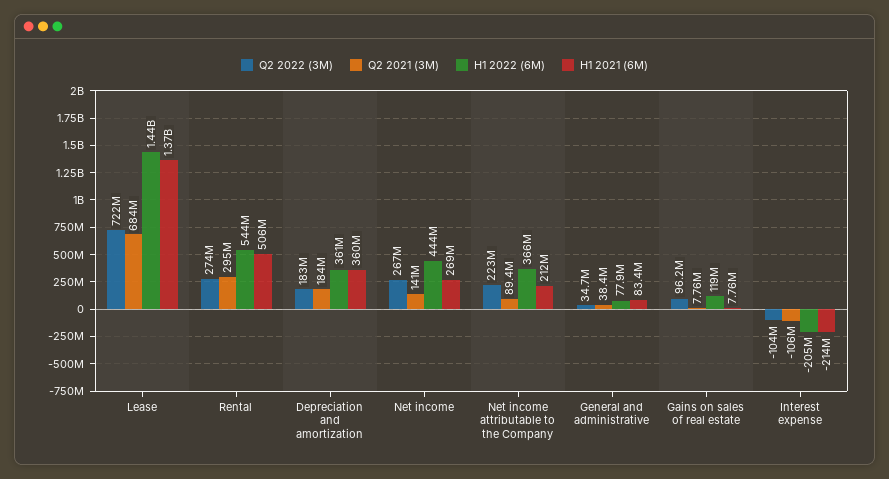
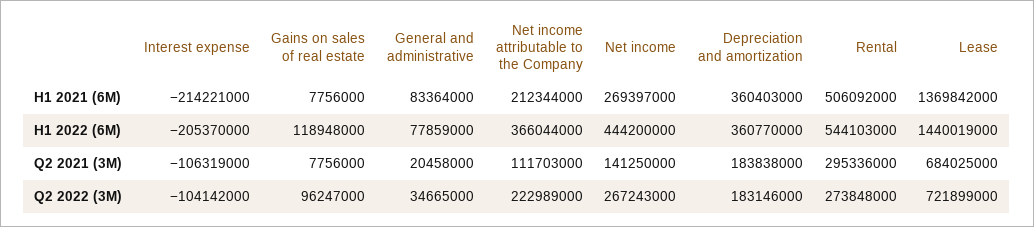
  {
    "Q2 2022 (3M)": {
      "Lease": 721899000,
      "Rental": 273848000,
      "Depreciation and amortization": 183146000,
      "Net income": 267243000,
      "Net income attributable to the Company": 222989000,
      "General and administrative": 34665000,
      "Gains on sales of real estate": 96247000,
      "Interest expense": -104142000
    },
    "Q2 2021 (3M)": {
      "Lease": 684025000,
      "Rental": 295336000,
      "Depreciation and amortization": 183838000,
      "Net income": 141250000,
-     "Net income attributable to the Company": 89400000,
+     "Net income attributable to the Company": 111703000,
-     "General and administrative": 38400000,
+     "General and administrative": 20458000,
      "Gains on sales of real estate": 7756000,
      "Interest expense": -106319000
    },
    "H1 2022 (6M)": {
      "Lease": 1440019000,
      "Rental": 544103000,
      "Depreciation and amortization": 360770000,
      "Net income": 444200000,
      "Net income attributable to the Company": 366044000,
      "General and administrative": 77859000,
      "Gains on sales of real estate": 118948000,
      "Interest expense": -205370000
    },
    "H1 2021 (6M)": {
      "Lease": 1369842000,
      "Rental": 506092000,
      "Depreciation and amortization": 360403000,
      "Net income": 269397000,
      "Net income attributable to the Company": 212344000,
      "General and administrative": 83364000,
      "Gains on sales of real estate": 7756000,
      "Interest expense": -214221000
    }
  }

